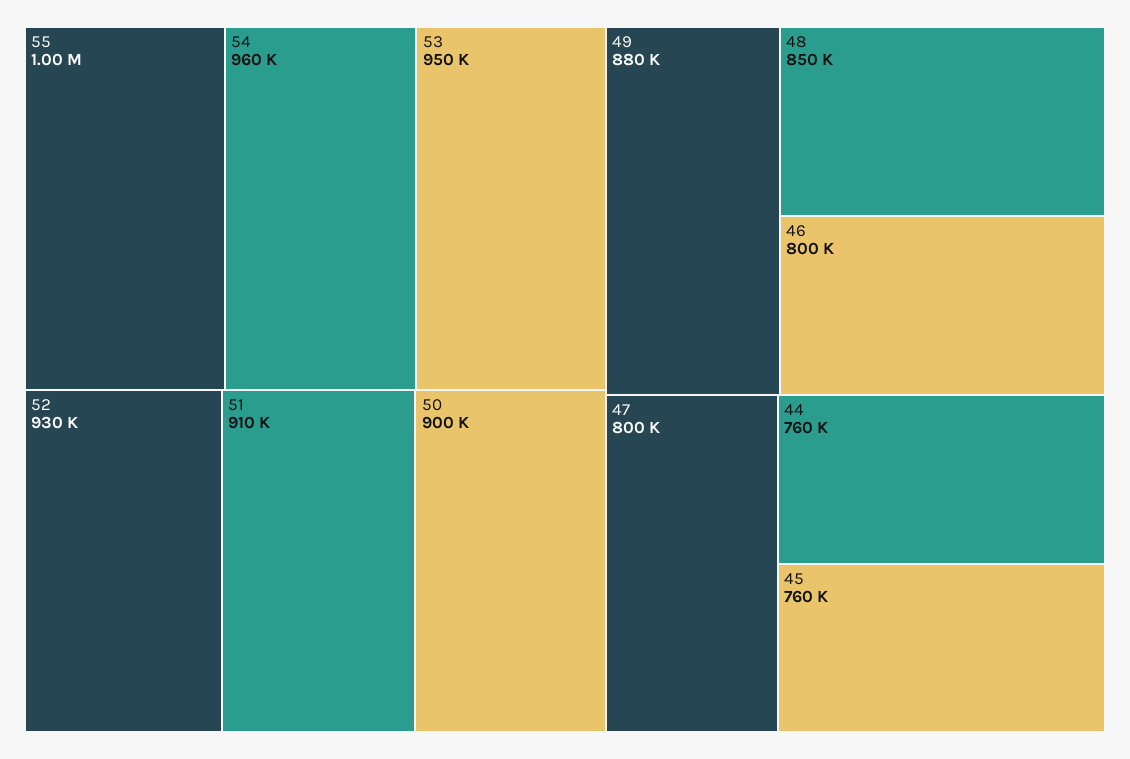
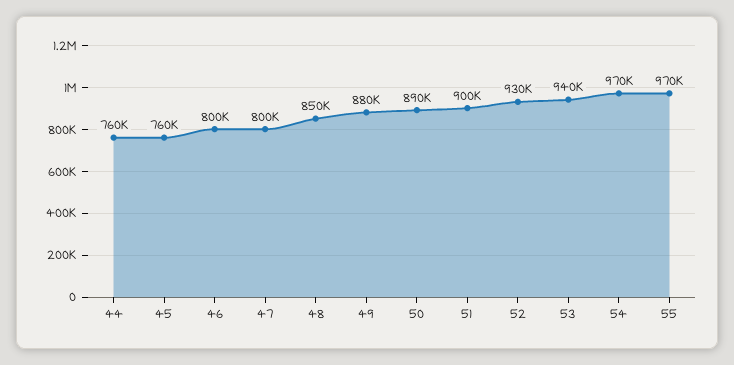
  {
-   "55": 1000000,
+   "55": 970000,
-   "54": 960000,
+   "54": 970000,
-   "53": 950000,
+   "53": 940000,
    "52": 930000,
-   "51": 910000,
+   "51": 900000,
-   "50": 900000,
+   "50": 890000,
    "49": 880000,
    "48": 850000,
    "46": 800000,
    "47": 800000,
    "44": 760000,
    "45": 760000
  }

